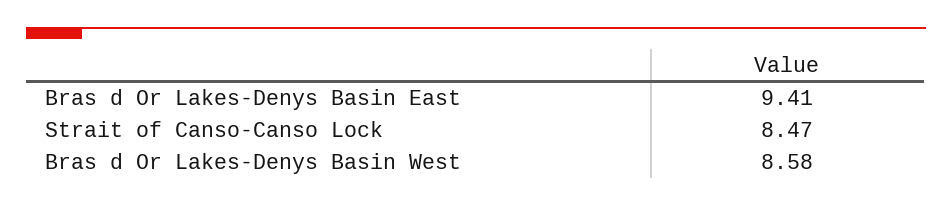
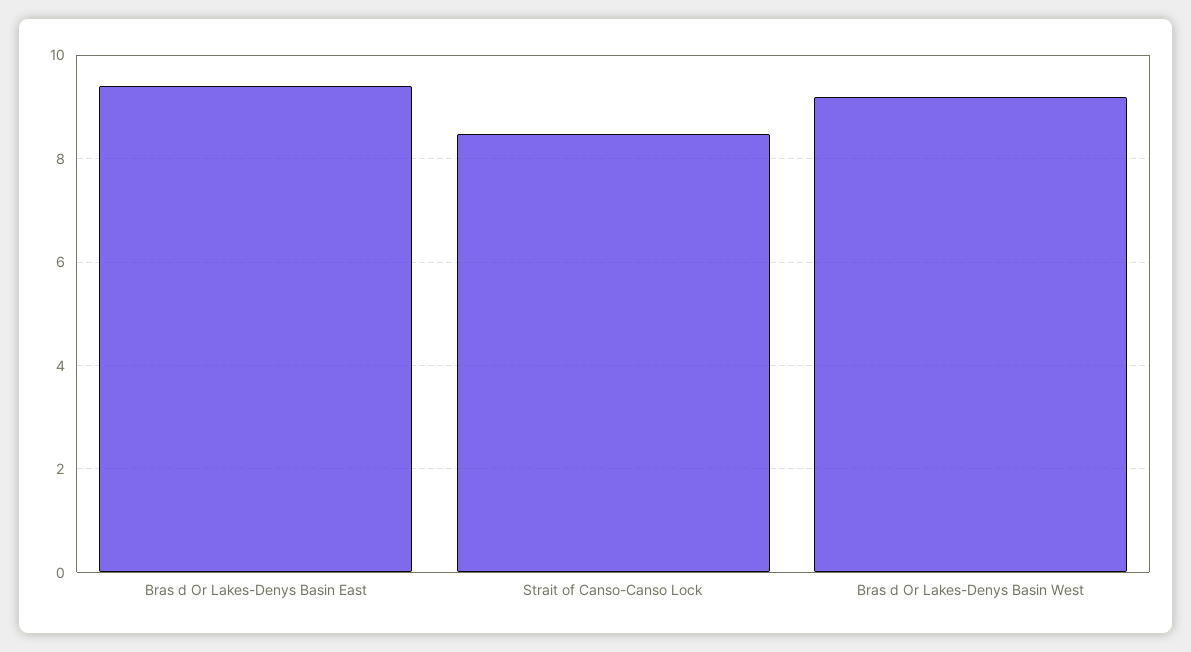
  {
    "Bras d Or Lakes-Denys Basin East": 9.41,
    "Strait of Canso-Canso Lock": 8.47,
-   "Bras d Or Lakes-Denys Basin West": 8.58
+   "Bras d Or Lakes-Denys Basin West": 9.2
  }

